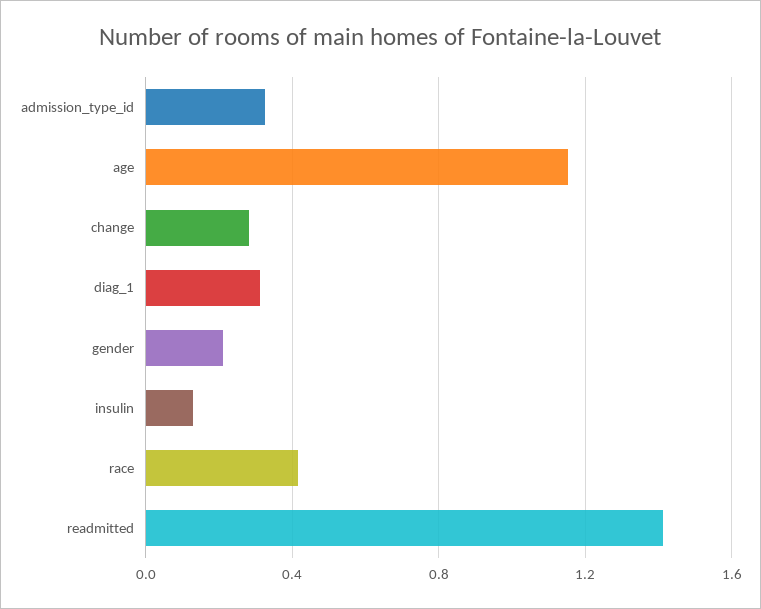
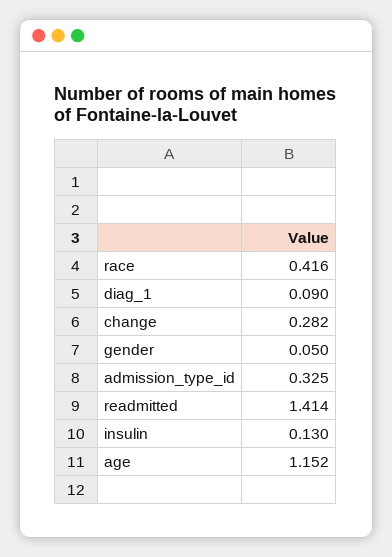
  {
    "admission_type_id": 0.325,
    "age": 1.152,
    "change": 0.282,
-   "diag_1": 0.3,
+   "diag_1": 0.09,
-   "gender": 0.2,
+   "gender": 0.05,
    "insulin": 0.13,
    "race": 0.416,
    "readmitted": 1.414
  }

